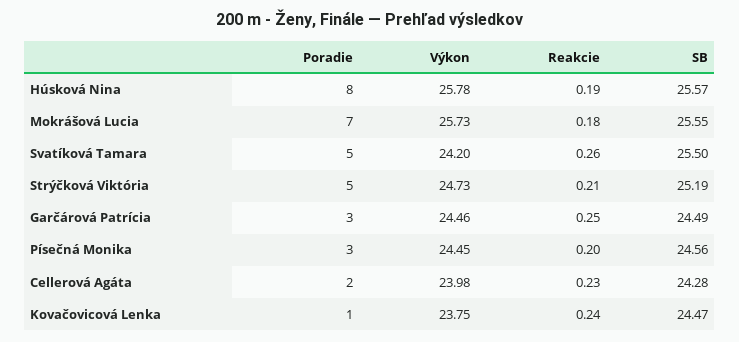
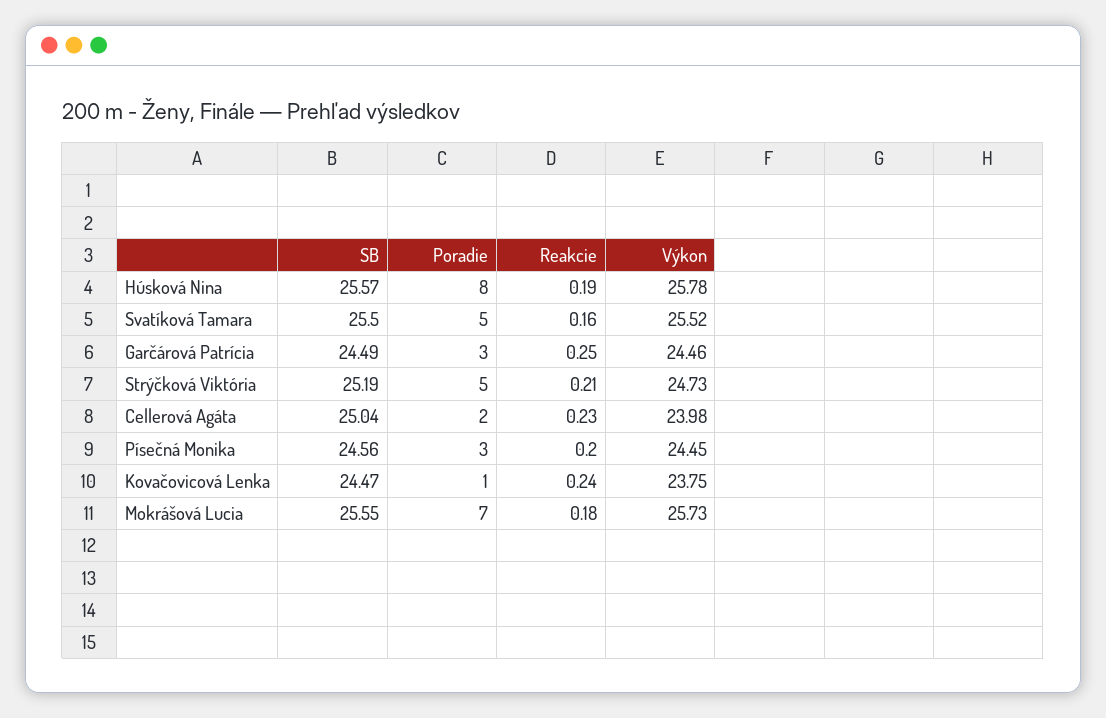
  {
    "Poradie": {
      "Húsková Nina": 8,
      "Mokrášová Lucia": 7,
      "Svatíková Tamara": 5,
      "Strýčková Viktória": 5,
      "Garčárová Patrícia": 3,
      "Písečná Monika": 3,
      "Cellerová Agáta": 2,
      "Kovačovicová Lenka": 1
    },
    "Výkon": {
      "Húsková Nina": 25.78,
      "Mokrášová Lucia": 25.73,
-     "Svatíková Tamara": 24.2,
+     "Svatíková Tamara": 25.52,
      "Strýčková Viktória": 24.73,
      "Garčárová Patrícia": 24.46,
      "Písečná Monika": 24.45,
      "Cellerová Agáta": 23.98,
      "Kovačovicová Lenka": 23.75
    },
    "Reakcie": {
      "Húsková Nina": 0.19,
      "Mokrášová Lucia": 0.18,
-     "Svatíková Tamara": 0.26,
+     "Svatíková Tamara": 0.16,
      "Strýčková Viktória": 0.21,
      "Garčárová Patrícia": 0.25,
      "Písečná Monika": 0.2,
      "Cellerová Agáta": 0.23,
      "Kovačovicová Lenka": 0.24
    },
    "SB": {
      "Húsková Nina": 25.57,
      "Mokrášová Lucia": 25.55,
      "Svatíková Tamara": 25.5,
      "Strýčková Viktória": 25.19,
      "Garčárová Patrícia": 24.49,
      "Písečná Monika": 24.56,
-     "Cellerová Agáta": 24.28,
+     "Cellerová Agáta": 25.04,
      "Kovačovicová Lenka": 24.47
    }
  }

